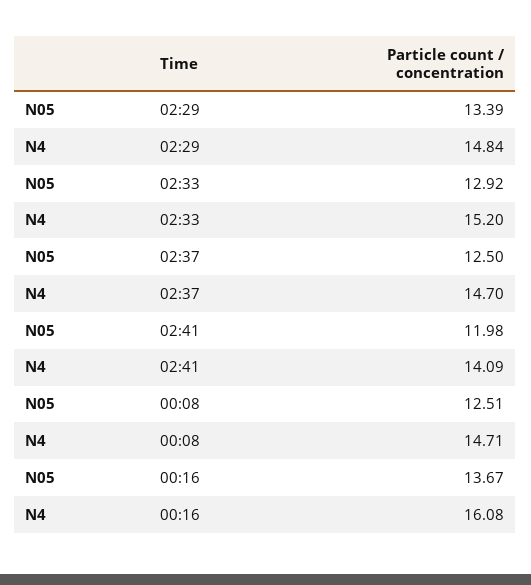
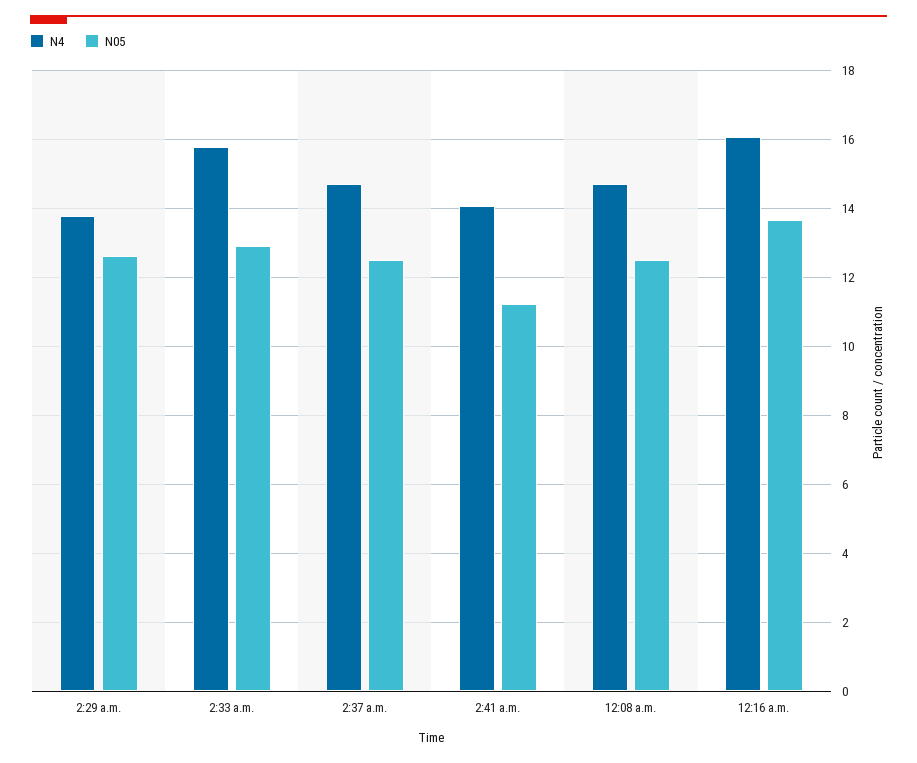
  {
    "N05": {
-     "02:29": 13.39,
+     "02:29": 12.6,
      "02:33": 12.92,
      "02:37": 12.5,
-     "02:41": 11.98,
+     "02:41": 11.2,
      "00:08": 12.51,
      "00:16": 13.67
    },
    "N4": {
-     "02:29": 14.84,
+     "02:29": 13.8,
-     "02:33": 15.2,
+     "02:33": 15.8,
      "02:37": 14.7,
      "02:41": 14.09,
      "00:08": 14.71,
      "00:16": 16.08
    }
  }

